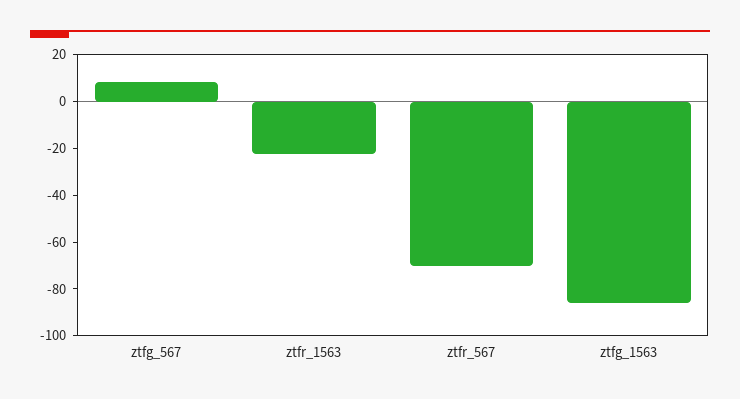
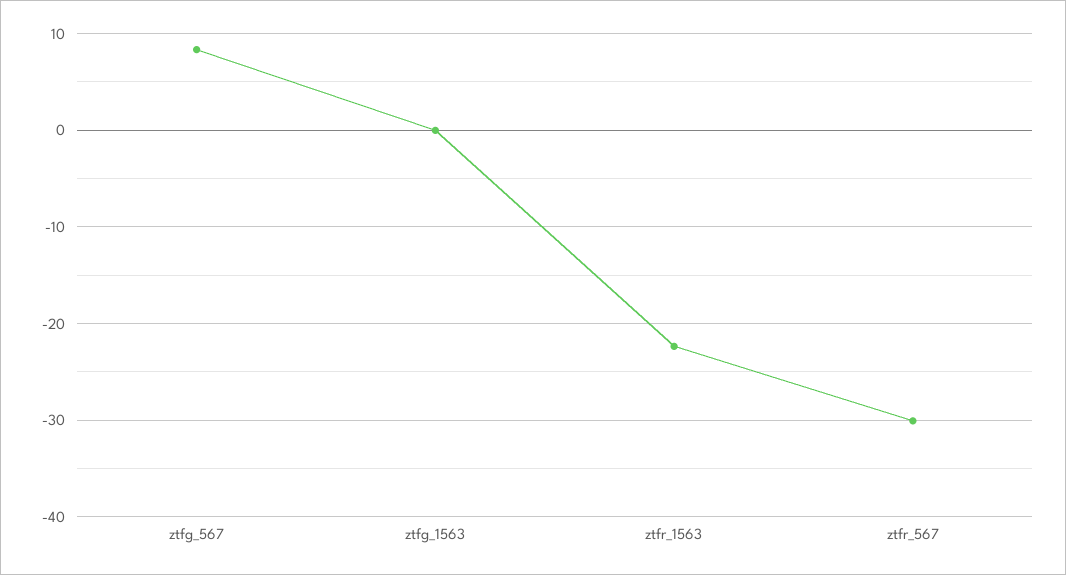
  {
    "ztfg_567": 8,
    "ztfr_1563": -22,
-   "ztfr_567": -70,
+   "ztfr_567": -30,
-   "ztfg_1563": -85
+   "ztfg_1563": 0
  }

